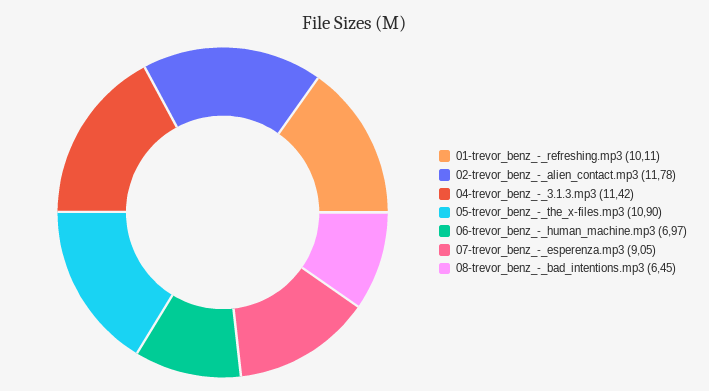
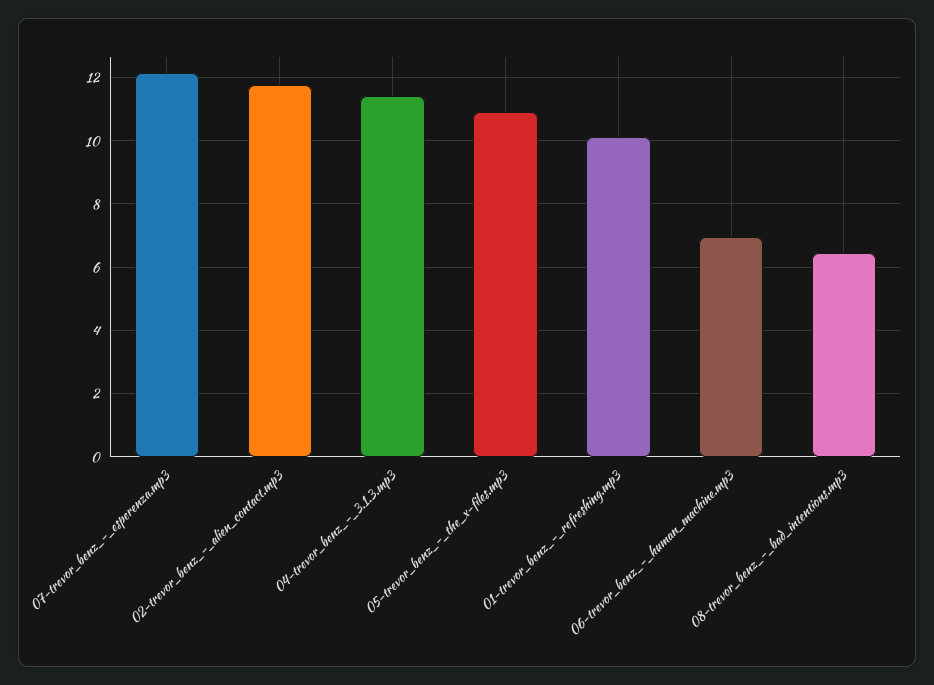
  {
    "01-trevor_benz_-_refreshing.mp3": 10.11,
    "02-trevor_benz_-_alien_contact.mp3": 11.78,
    "04-trevor_benz_-_3.1.3.mp3": 11.42,
    "05-trevor_benz_-_the_x-files.mp3": 10.9,
    "06-trevor_benz_-_human_machine.mp3": 6.97,
-   "07-trevor_benz_-_esperenza.mp3": 9.05,
+   "07-trevor_benz_-_esperenza.mp3": 12.2,
    "08-trevor_benz_-_bad_intentions.mp3": 6.45
  }

